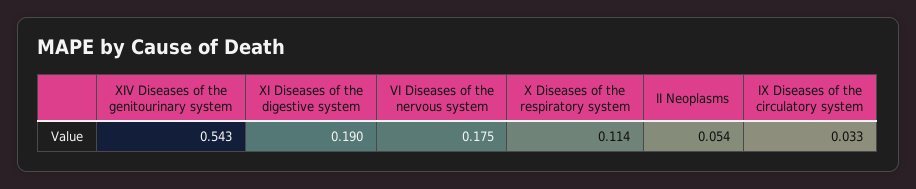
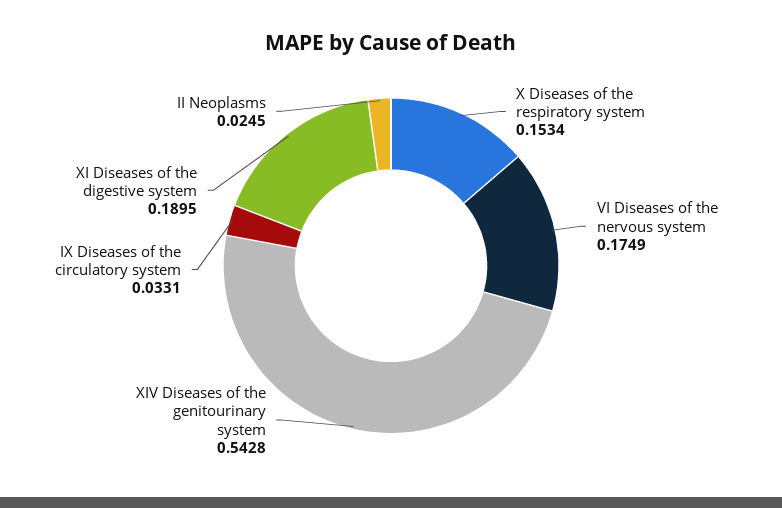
  {
    "XIV Diseases of the genitourinary system": 0.5428,
    "XI Diseases of the digestive system": 0.1895,
    "VI Diseases of the nervous system": 0.1749,
-   "X Diseases of the respiratory system": 0.114,
+   "X Diseases of the respiratory system": 0.1534,
-   "II Neoplasms": 0.054,
+   "II Neoplasms": 0.0245,
    "IX Diseases of the circulatory system": 0.0331
  }

